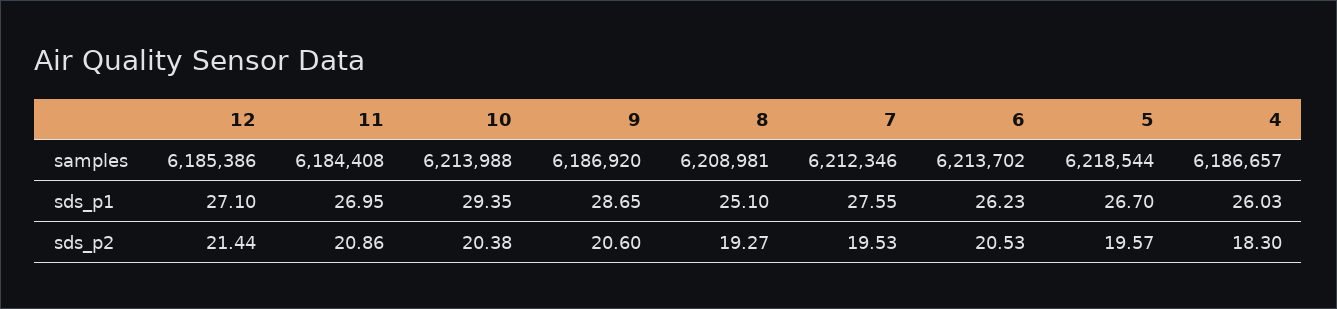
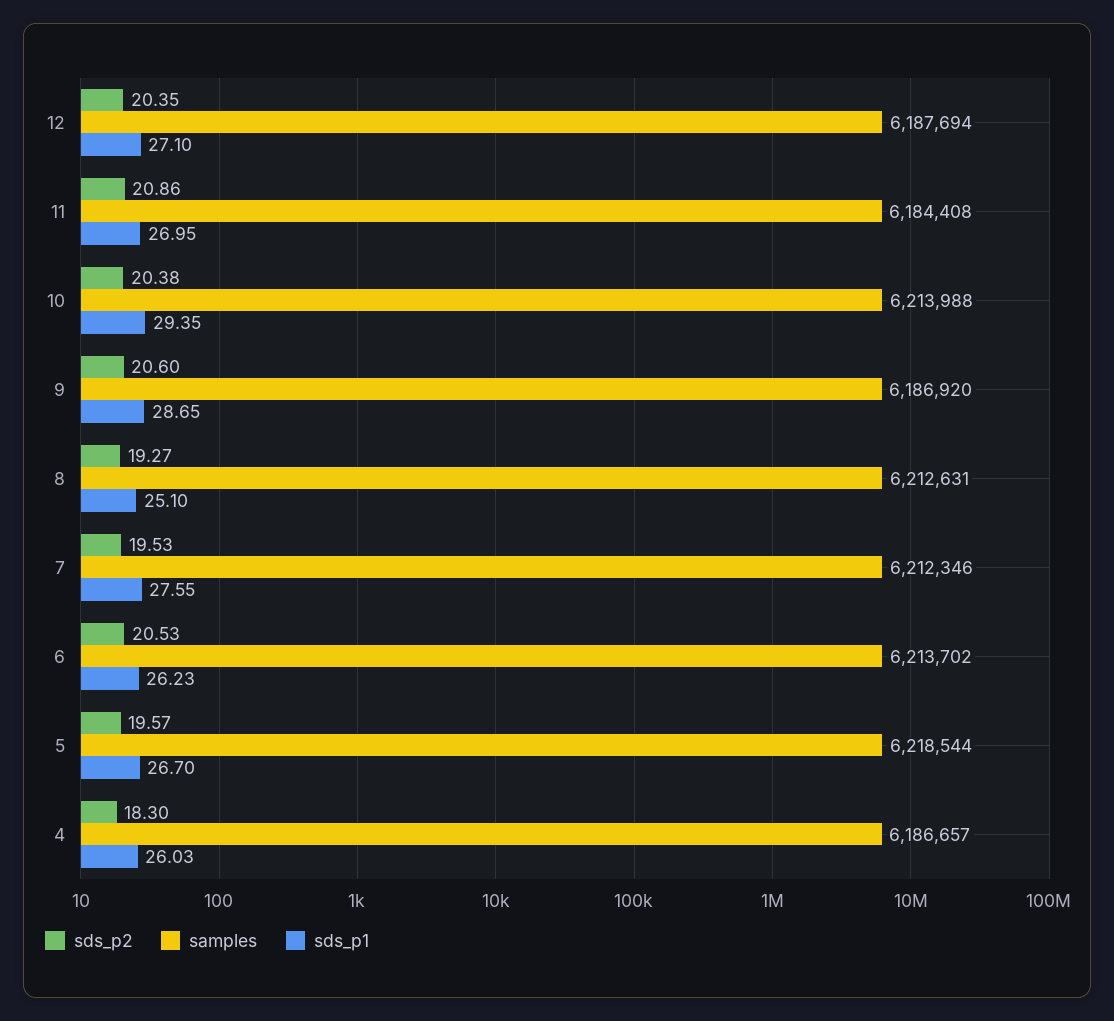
  {
    "samples": {
-     "12": 6185386,
+     "12": 6187694,
      "11": 6184408,
      "10": 6213988,
      "9": 6186920,
-     "8": 6208981,
+     "8": 6212631,
      "7": 6212346,
      "6": 6213702,
      "5": 6218544,
      "4": 6186657
    },
    "sds_p1": {
      "12": 27.1,
      "11": 26.95,
      "10": 29.35,
      "9": 28.65,
      "8": 25.1,
      "7": 27.55,
      "6": 26.23,
      "5": 26.7,
      "4": 26.03
    },
    "sds_p2": {
-     "12": 21.44,
+     "12": 20.35,
      "11": 20.86,
      "10": 20.38,
      "9": 20.6,
      "8": 19.27,
      "7": 19.53,
      "6": 20.53,
      "5": 19.57,
      "4": 18.3
    }
  }

